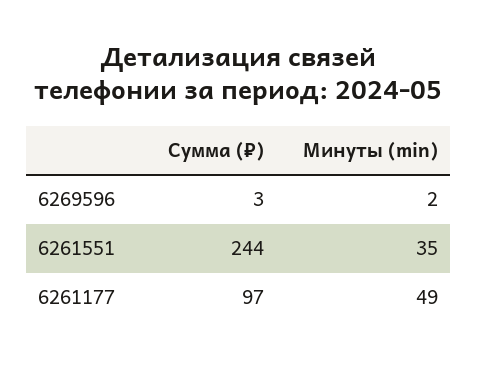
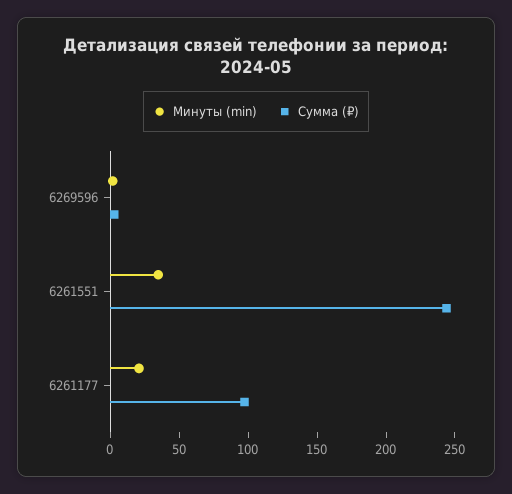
  {
    "Сумма (₽)": {
      "6269596": 3,
      "6261551": 244,
      "6261177": 97
    },
    "Минуты (min)": {
      "6269596": 2,
      "6261551": 35,
-     "6261177": 49
+     "6261177": 20
    }
  }

